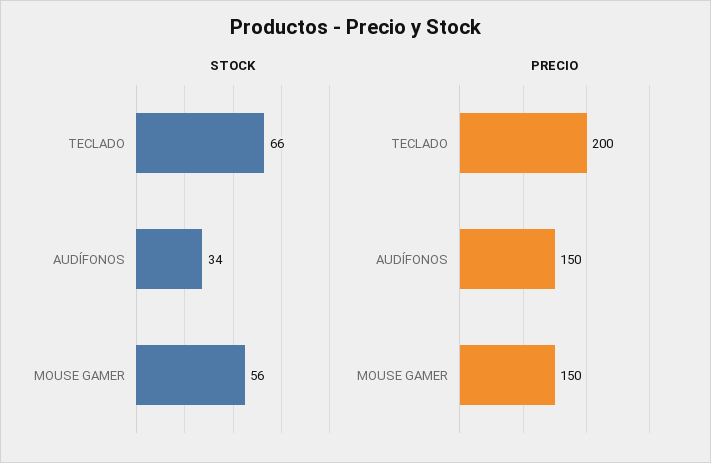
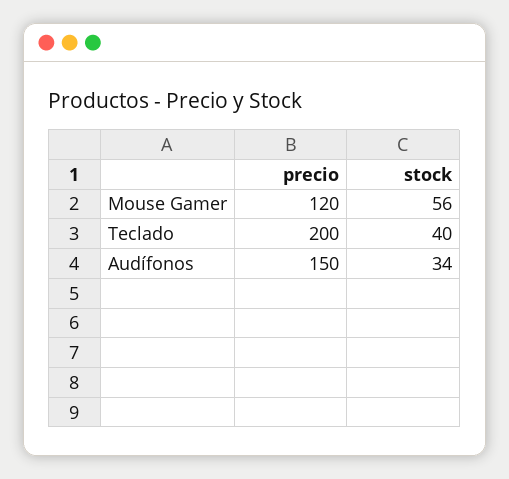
  {
    "STOCK": {
-     "TECLADO": 66,
+     "TECLADO": 40,
      "AUDÍFONOS": 34,
      "MOUSE GAMER": 56
    },
    "PRECIO": {
      "TECLADO": 200,
      "AUDÍFONOS": 150,
-     "MOUSE GAMER": 150
+     "MOUSE GAMER": 120
    }
  }

